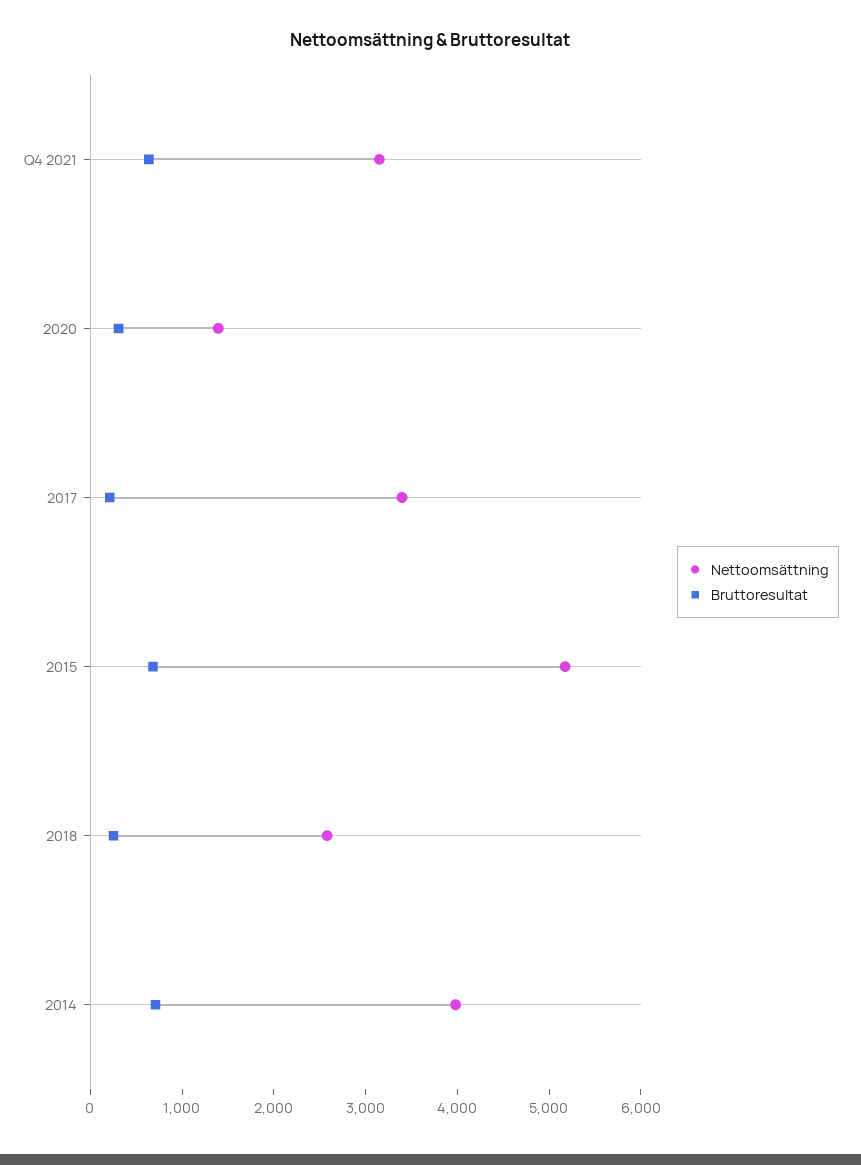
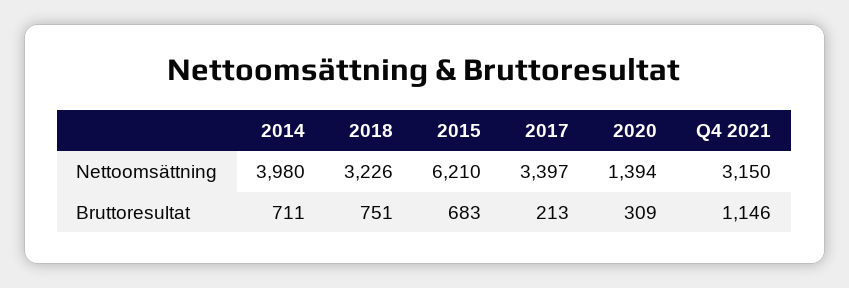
  {
    "Nettoomsättning": {
      "Q4 2021": 3150,
      "2020": 1394,
      "2017": 3397,
-     "2015": 5200,
+     "2015": 6210,
-     "2018": 2600,
+     "2018": 3226,
      "2014": 3980
    },
    "Bruttoresultat": {
-     "Q4 2021": 600,
+     "Q4 2021": 1146,
      "2020": 309,
      "2017": 213,
      "2015": 683,
-     "2018": 200,
+     "2018": 751,
      "2014": 711
    }
  }

